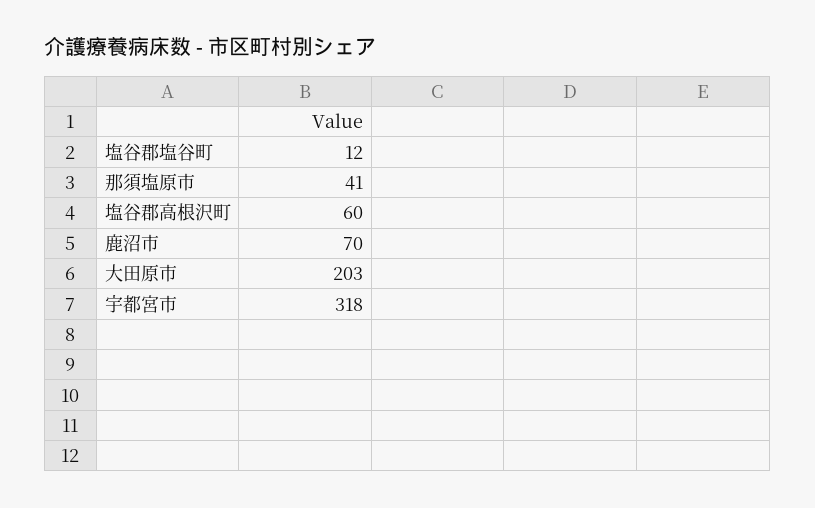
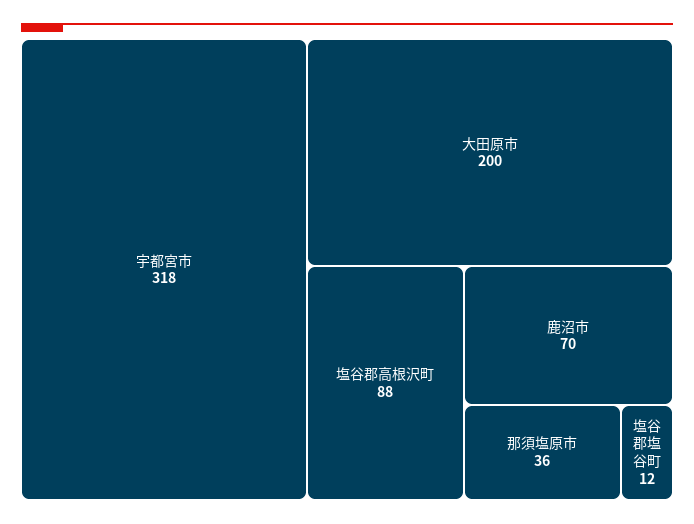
  {
    "塩谷郡塩谷町": 12,
-   "那須塩原市": 41,
+   "那須塩原市": 36,
-   "塩谷郡高根沢町": 60,
+   "塩谷郡高根沢町": 88,
    "鹿沼市": 70,
-   "大田原市": 203,
+   "大田原市": 200,
    "宇都宮市": 318
  }

